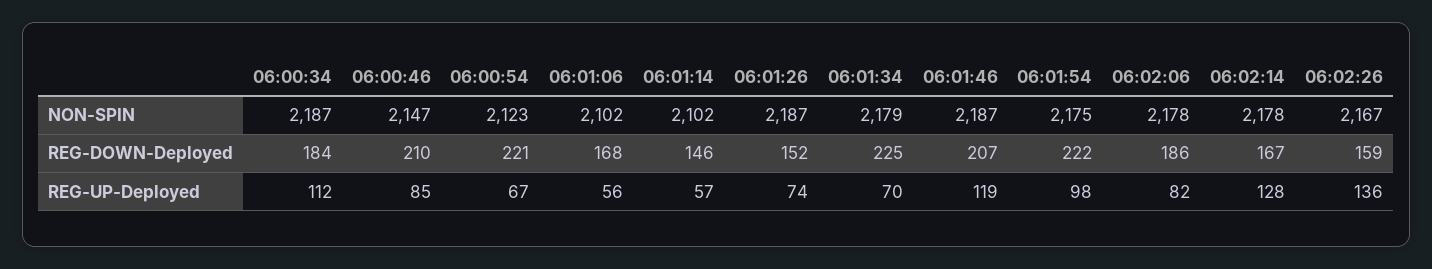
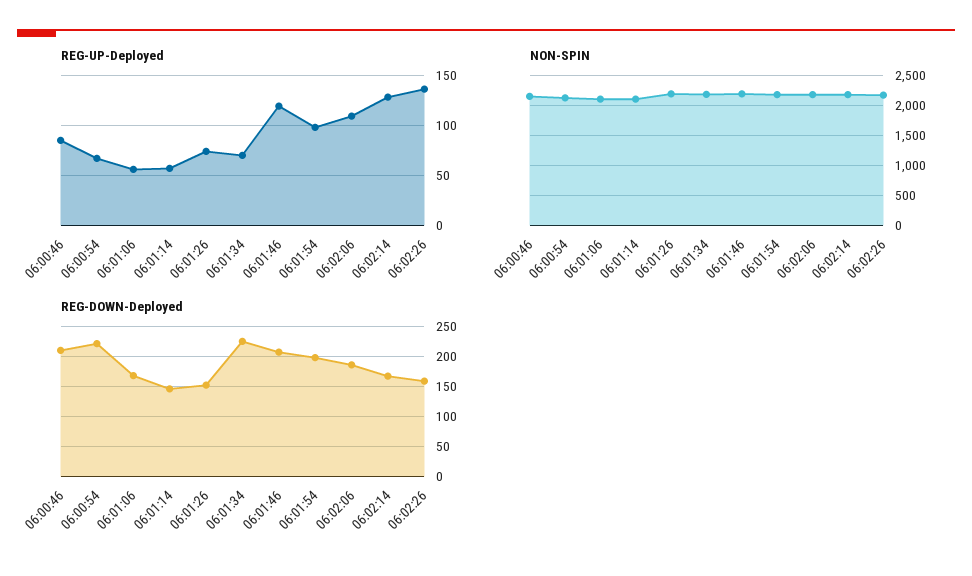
  {
    "NON-SPIN": {
-     "06:00:34": 2187,
      "06:00:46": 2147,
      "06:00:54": 2123,
      "06:01:06": 2102,
      "06:01:14": 2102,
      "06:01:26": 2187,
      "06:01:34": 2179,
      "06:01:46": 2187,
      "06:01:54": 2175,
      "06:02:06": 2178,
      "06:02:14": 2178,
      "06:02:26": 2167
    },
    "REG-DOWN-Deployed": {
-     "06:00:34": 184,
      "06:00:46": 210,
      "06:00:54": 221,
      "06:01:06": 168,
      "06:01:14": 146,
      "06:01:26": 152,
      "06:01:34": 225,
      "06:01:46": 207,
-     "06:01:54": 222,
+     "06:01:54": 200,
      "06:02:06": 186,
      "06:02:14": 167,
      "06:02:26": 159
    },
    "REG-UP-Deployed": {
-     "06:00:34": 112,
      "06:00:46": 85,
      "06:00:54": 67,
      "06:01:06": 56,
      "06:01:14": 57,
      "06:01:26": 74,
      "06:01:34": 70,
      "06:01:46": 119,
      "06:01:54": 98,
-     "06:02:06": 82,
+     "06:02:06": 110,
      "06:02:14": 128,
      "06:02:26": 136
    }
  }

